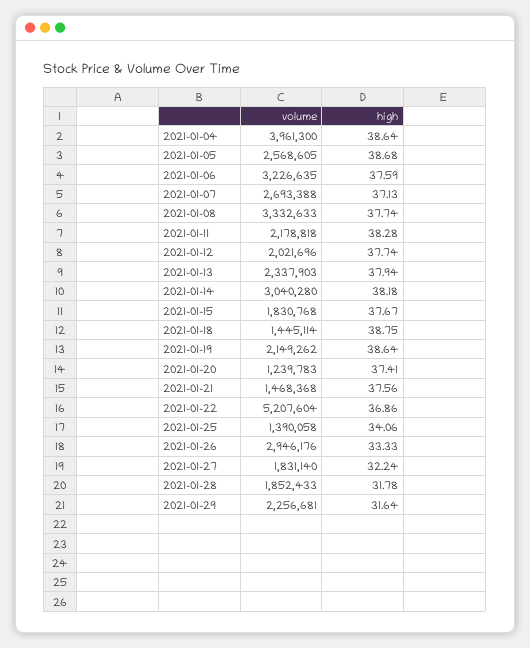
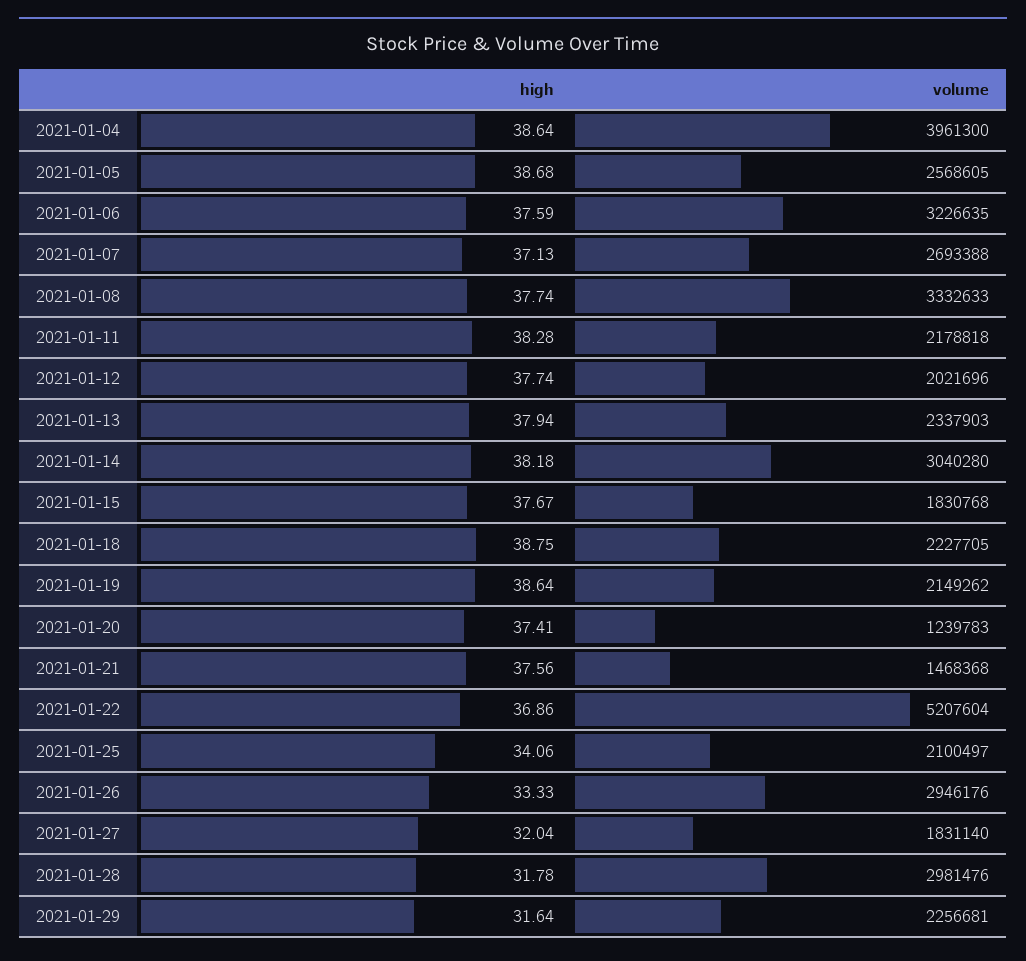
  {
    "volume": {
      "2021-01-04": 3961300,
      "2021-01-05": 2568605,
      "2021-01-06": 3226635,
      "2021-01-07": 2693388,
      "2021-01-08": 3332633,
      "2021-01-11": 2178818,
      "2021-01-12": 2021696,
      "2021-01-13": 2337903,
      "2021-01-14": 3040280,
      "2021-01-15": 1830768,
-     "2021-01-18": 1445114,
+     "2021-01-18": 2227705,
      "2021-01-19": 2149262,
      "2021-01-20": 1239783,
      "2021-01-21": 1468368,
      "2021-01-22": 5207604,
-     "2021-01-25": 1390058,
+     "2021-01-25": 2100497,
      "2021-01-26": 2946176,
      "2021-01-27": 1831140,
-     "2021-01-28": 1852433,
+     "2021-01-28": 2981476,
      "2021-01-29": 2256681
    },
    "high": {
      "2021-01-04": 38.64,
      "2021-01-05": 38.68,
      "2021-01-06": 37.59,
      "2021-01-07": 37.13,
      "2021-01-08": 37.74,
      "2021-01-11": 38.28,
      "2021-01-12": 37.74,
      "2021-01-13": 37.94,
      "2021-01-14": 38.18,
      "2021-01-15": 37.67,
      "2021-01-18": 38.75,
      "2021-01-19": 38.64,
      "2021-01-20": 37.41,
      "2021-01-21": 37.56,
      "2021-01-22": 36.86,
      "2021-01-25": 34.06,
      "2021-01-26": 33.33,
-     "2021-01-27": 32.24,
+     "2021-01-27": 32.04,
      "2021-01-28": 31.78,
      "2021-01-29": 31.64
    }
  }

